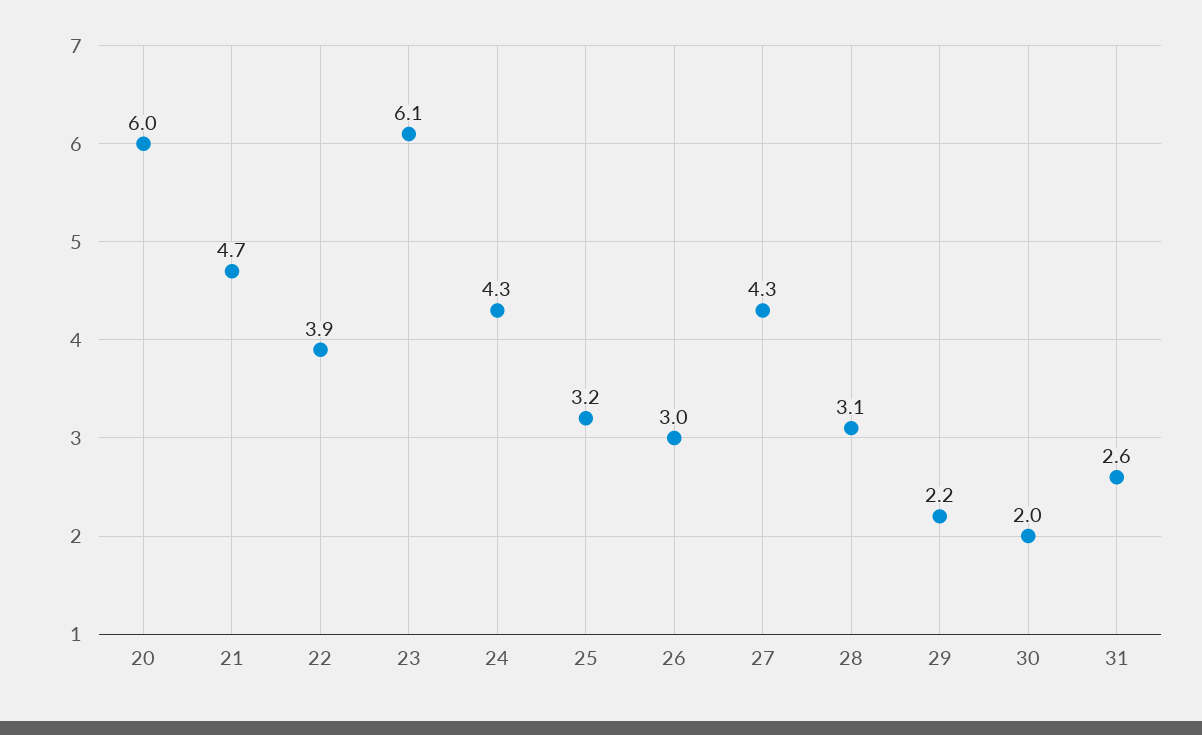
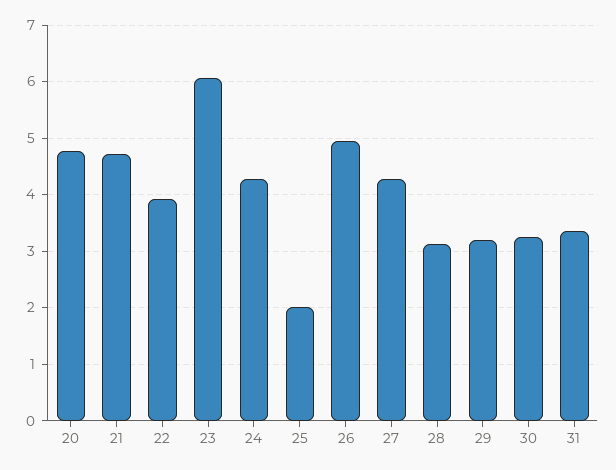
  {
-   "20": 6,
+   "20": 4.8,
    "21": 4.7,
    "22": 3.9,
    "23": 6.1,
    "24": 4.3,
-   "25": 3.2,
+   "25": 2,
-   "26": 3,
+   "26": 5,
    "27": 4.3,
    "28": 3.1,
-   "29": 2.2,
+   "29": 3.2,
-   "30": 2,
+   "30": 3.2,
-   "31": 2.6
+   "31": 3.4
  }

